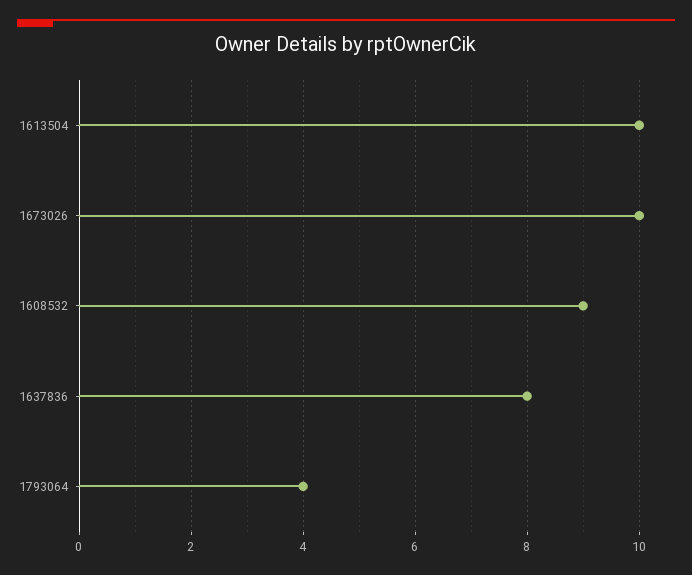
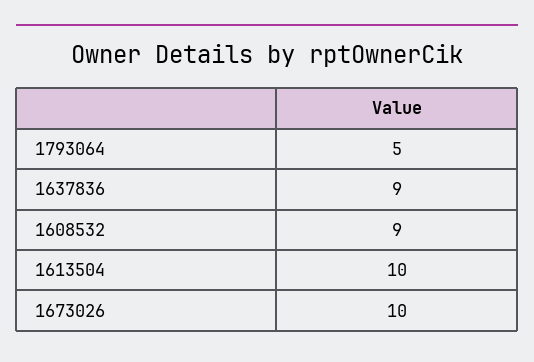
  {
    "1613504": 10,
    "1673026": 10,
    "1608532": 9,
-   "1637836": 8,
+   "1637836": 9,
-   "1793064": 4
+   "1793064": 5
  }

